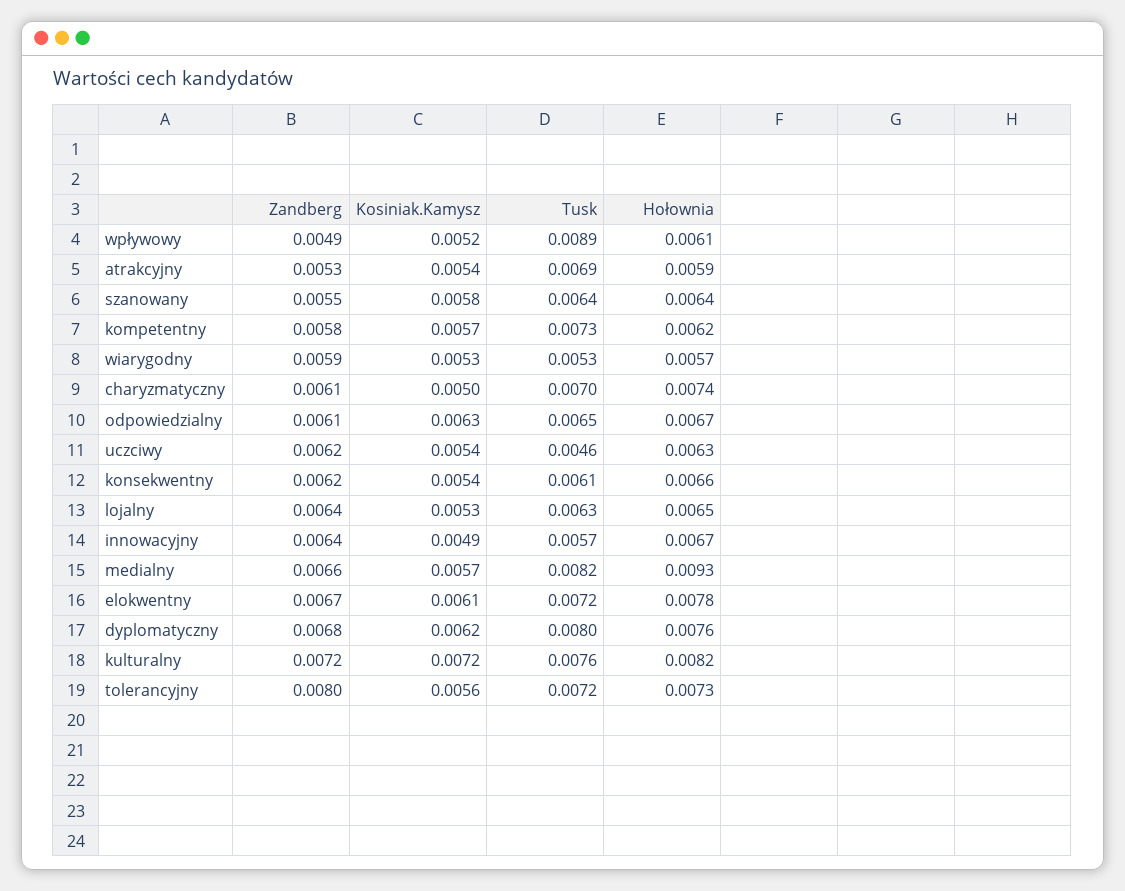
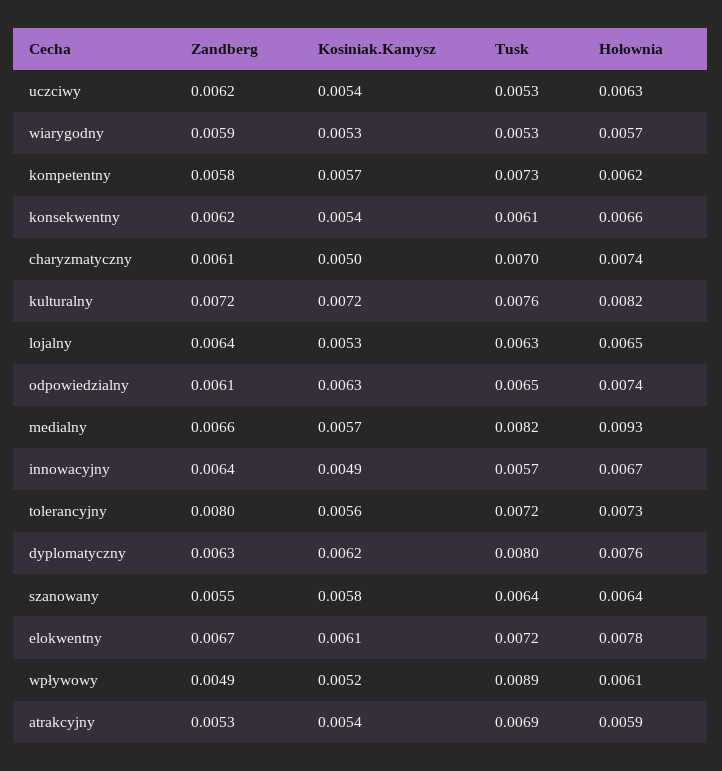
  {
    "Zandberg": {
      "wpływowy": 0.0049,
      "atrakcyjny": 0.0053,
      "szanowany": 0.0055,
      "kompetentny": 0.0058,
      "wiarygodny": 0.0059,
      "charyzmatyczny": 0.0061,
      "odpowiedzialny": 0.0061,
      "uczciwy": 0.0062,
      "konsekwentny": 0.0062,
      "lojalny": 0.0064,
      "innowacyjny": 0.0064,
      "medialny": 0.0066,
      "elokwentny": 0.0067,
-     "dyplomatyczny": 0.0068,
+     "dyplomatyczny": 0.0063,
      "kulturalny": 0.0072,
      "tolerancyjny": 0.008
    },
    "Kosiniak.Kamysz": {
      "wpływowy": 0.0052,
      "atrakcyjny": 0.0054,
      "szanowany": 0.0058,
      "kompetentny": 0.0057,
      "wiarygodny": 0.0053,
      "charyzmatyczny": 0.005,
      "odpowiedzialny": 0.0063,
      "uczciwy": 0.0054,
      "konsekwentny": 0.0054,
      "lojalny": 0.0053,
      "innowacyjny": 0.0049,
      "medialny": 0.0057,
      "elokwentny": 0.0061,
      "dyplomatyczny": 0.0062,
      "kulturalny": 0.0072,
      "tolerancyjny": 0.0056
    },
    "Tusk": {
      "wpływowy": 0.0089,
      "atrakcyjny": 0.0069,
      "szanowany": 0.0064,
      "kompetentny": 0.0073,
      "wiarygodny": 0.0053,
      "charyzmatyczny": 0.007,
      "odpowiedzialny": 0.0065,
-     "uczciwy": 0.0046,
+     "uczciwy": 0.0053,
      "konsekwentny": 0.0061,
      "lojalny": 0.0063,
      "innowacyjny": 0.0057,
      "medialny": 0.0082,
      "elokwentny": 0.0072,
      "dyplomatyczny": 0.008,
      "kulturalny": 0.0076,
      "tolerancyjny": 0.0072
    },
    "Hołownia": {
      "wpływowy": 0.0061,
      "atrakcyjny": 0.0059,
      "szanowany": 0.0064,
      "kompetentny": 0.0062,
      "wiarygodny": 0.0057,
      "charyzmatyczny": 0.0074,
-     "odpowiedzialny": 0.0067,
+     "odpowiedzialny": 0.0074,
      "uczciwy": 0.0063,
      "konsekwentny": 0.0066,
      "lojalny": 0.0065,
      "innowacyjny": 0.0067,
      "medialny": 0.0093,
      "elokwentny": 0.0078,
      "dyplomatyczny": 0.0076,
      "kulturalny": 0.0082,
      "tolerancyjny": 0.0073
    }
  }

